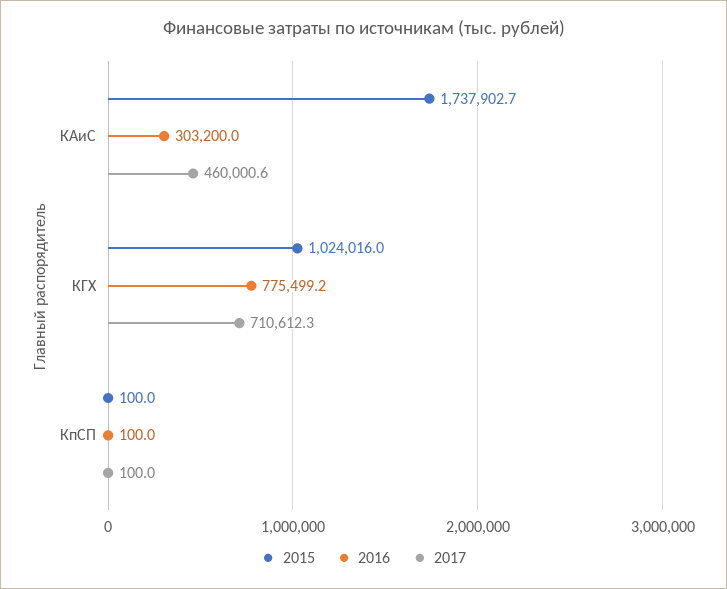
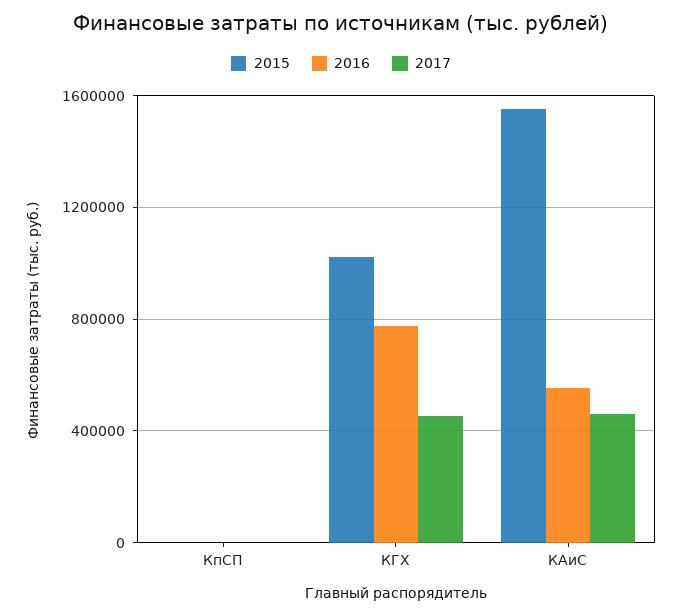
  {
    "2015": {
-     "КАиС": 1737902.7,
+     "КАиС": 1550000,
      "КГХ": 1024016,
      "КпСП": 100
    },
    "2016": {
-     "КАиС": 303200,
+     "КАиС": 550000,
      "КГХ": 775499.2,
      "КпСП": 100
    },
    "2017": {
      "КАиС": 460000.6,
-     "КГХ": 710612.3,
+     "КГХ": 450000,
      "КпСП": 100
    }
  }

